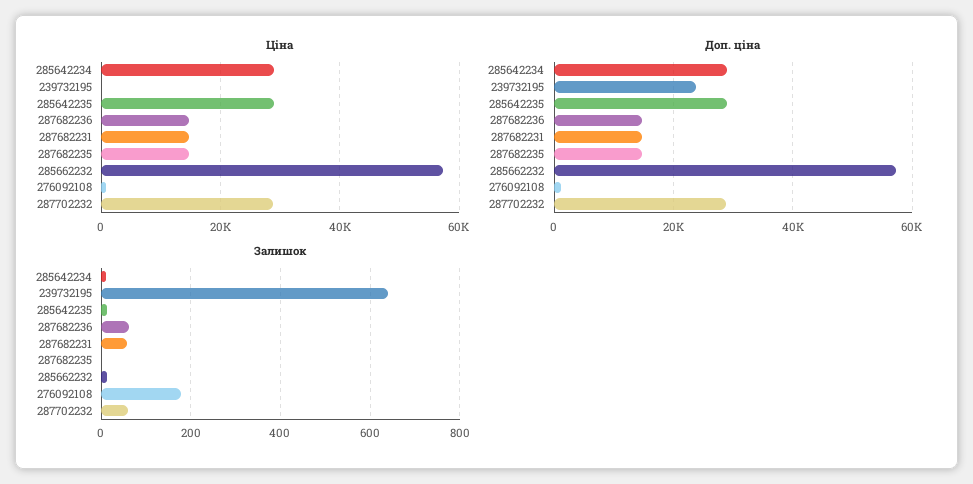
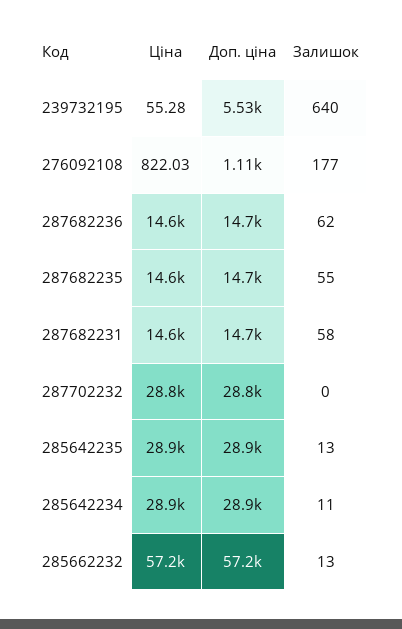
  {
    "Ціна": {
      "285642234": 28900,
      "239732195": 55.28,
      "285642235": 28900,
      "287682236": 14600,
      "287682231": 14600,
      "287682235": 14600,
      "285662232": 57200,
      "276092108": 822.03,
      "287702232": 28800
    },
    "Доп. ціна": {
      "285642234": 28900,
-     "239732195": 24000,
+     "239732195": 5530,
      "285642235": 28900,
      "287682236": 14700,
      "287682231": 14700,
      "287682235": 14700,
      "285662232": 57200,
      "276092108": 1110,
      "287702232": 28800
    },
    "Залишок": {
      "285642234": 11,
      "239732195": 640,
      "285642235": 13,
      "287682236": 62,
      "287682231": 58,
-     "287682235": 0,
+     "287682235": 55,
      "285662232": 13,
      "276092108": 177,
-     "287702232": 60
+     "287702232": 0
    }
  }

